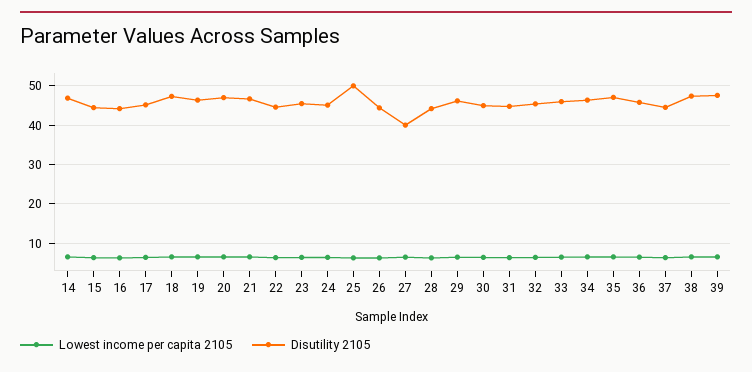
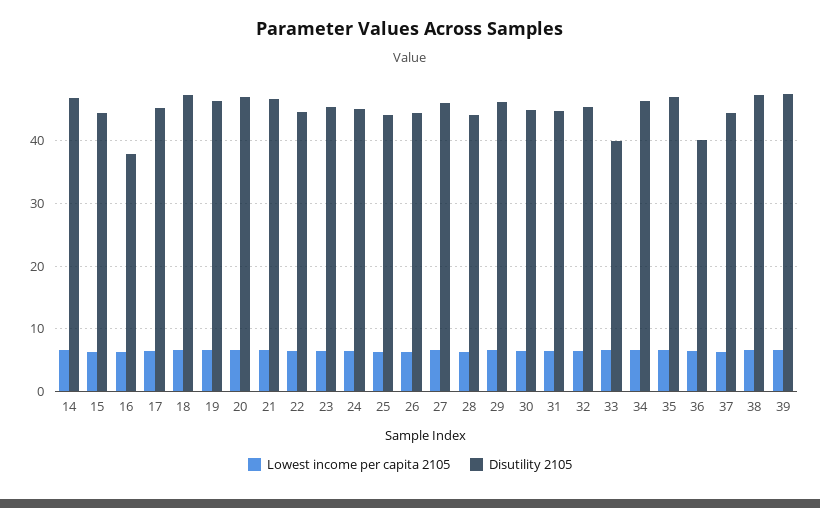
  {
    "Lowest income per capita 2105": {
      "14": 7,
      "15": 6,
      "16": 6,
      "17": 6,
      "18": 7,
      "19": 7,
      "20": 7,
      "21": 7,
      "22": 6,
      "23": 6,
      "24": 6,
      "25": 6,
      "26": 6,
      "27": 7,
      "28": 6,
      "29": 7,
      "30": 6,
      "31": 6,
      "32": 6,
      "33": 7,
      "34": 7,
      "35": 7,
      "36": 6,
      "37": 6,
      "38": 7,
      "39": 7
    },
    "Disutility 2105": {
      "14": 47,
      "15": 45,
-     "16": 44,
+     "16": 38,
      "17": 45,
      "18": 47,
      "19": 46,
      "20": 47,
      "21": 47,
      "22": 45,
      "23": 46,
      "24": 45,
-     "25": 50,
+     "25": 44,
      "26": 44,
-     "27": 40,
+     "27": 46,
      "28": 44,
      "29": 46,
      "30": 45,
      "31": 45,
      "32": 45,
-     "33": 46,
+     "33": 40,
      "34": 46,
      "35": 47,
-     "36": 46,
+     "36": 40,
      "37": 45,
      "38": 47,
      "39": 48
    }
  }

